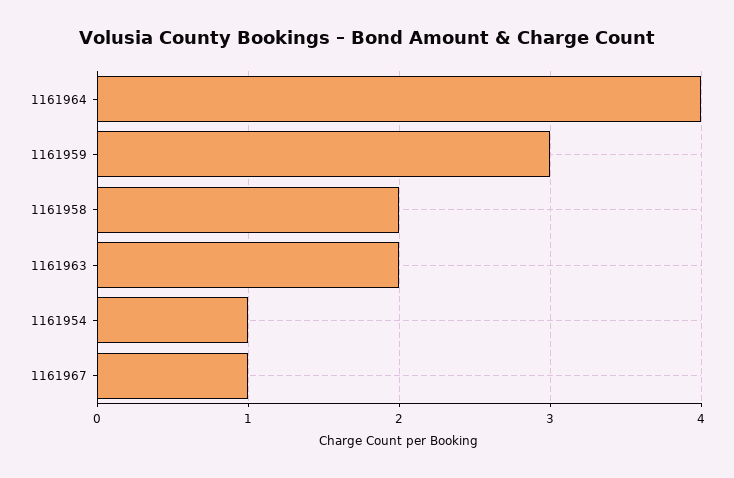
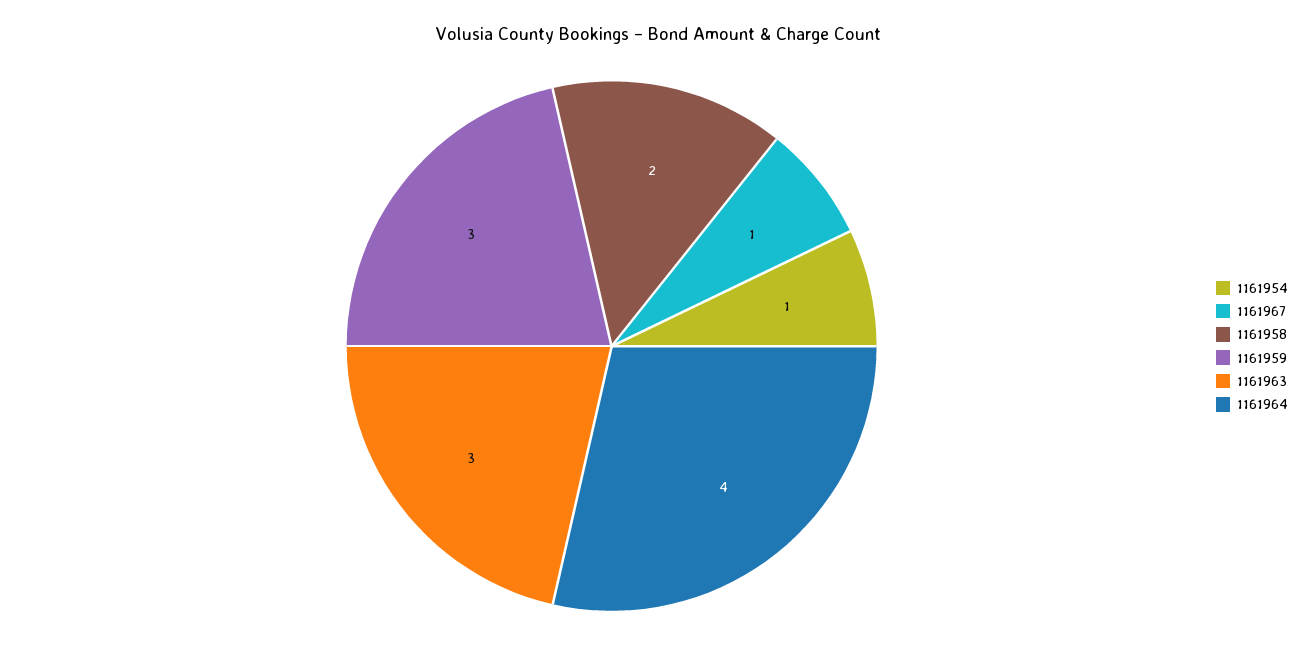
  {
    "1161964": 4,
    "1161959": 3,
    "1161958": 2,
-   "1161963": 2,
+   "1161963": 3,
    "1161954": 1,
    "1161967": 1
  }

